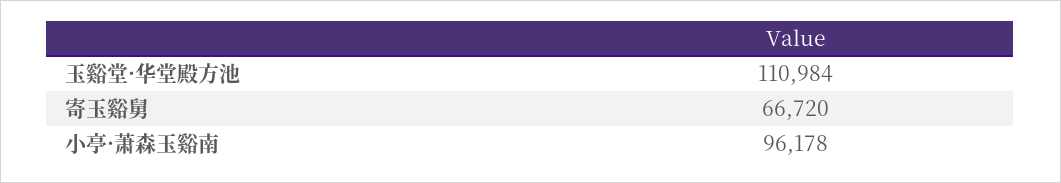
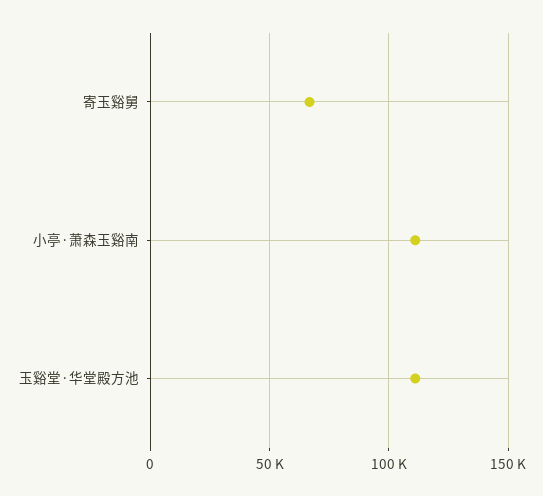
  {
    "玉谿堂·华堂殿方池": 110984,
    "寄玉谿舅": 66720,
-   "小亭·萧森玉谿南": 96178
+   "小亭·萧森玉谿南": 110000
  }

